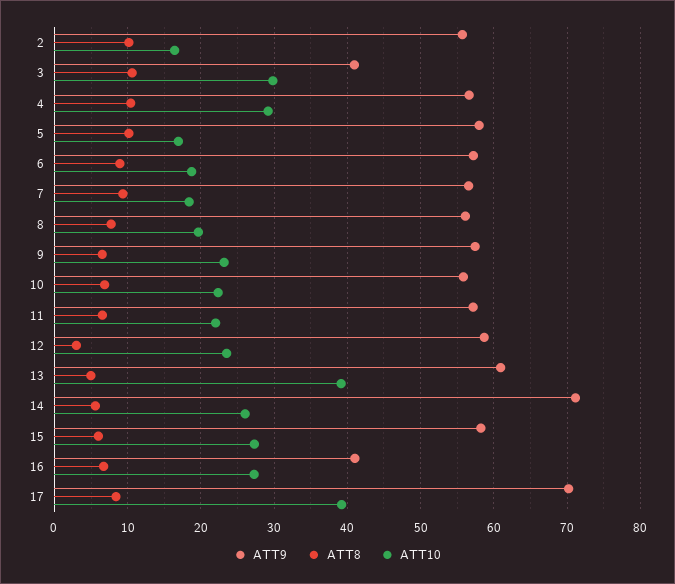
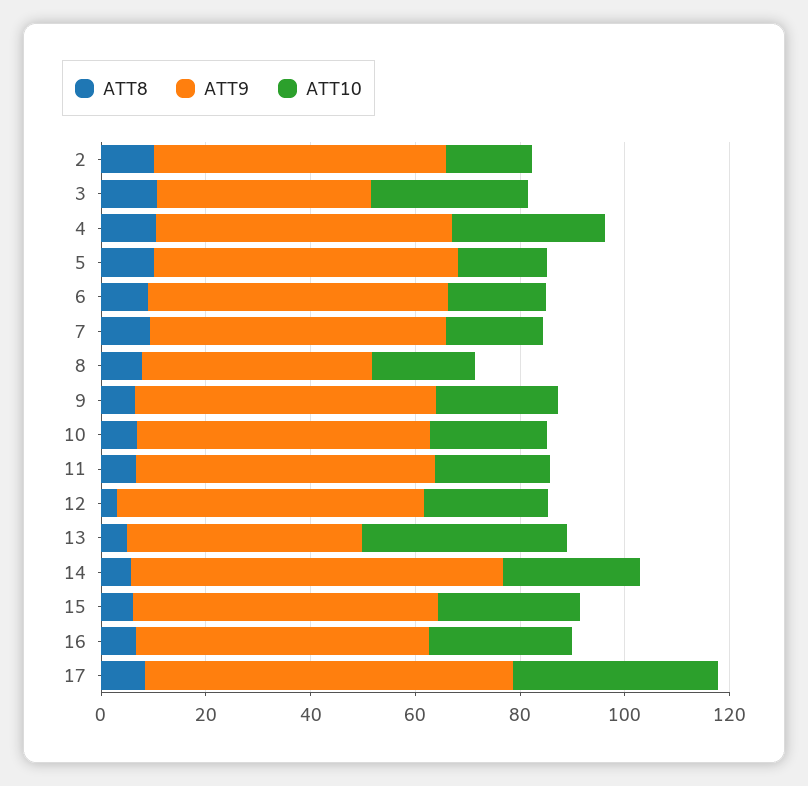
  {
    "ATT9": {
      "2": 56,
      "3": 41,
      "4": 57,
      "5": 58,
      "6": 57,
      "7": 57,
-     "8": 56,
+     "8": 45,
      "9": 57,
      "10": 56,
      "11": 57,
      "12": 59,
-     "13": 61,
+     "13": 45,
      "14": 71,
      "15": 58,
-     "16": 41,
+     "16": 55,
      "17": 70
    },
    "ATT8": {
      "2": 10,
      "3": 11,
      "4": 10,
      "5": 10,
      "6": 9,
      "7": 9,
      "8": 8,
      "9": 7,
      "10": 7,
      "11": 7,
      "12": 3,
      "13": 5,
      "14": 6,
      "15": 6,
      "16": 7,
      "17": 8
    },
    "ATT10": {
      "2": 16,
      "3": 30,
      "4": 29,
      "5": 17,
      "6": 19,
      "7": 18,
      "8": 20,
      "9": 23,
      "10": 22,
      "11": 22,
      "12": 24,
      "13": 39,
      "14": 26,
      "15": 27,
      "16": 27,
      "17": 39
    }
  }

